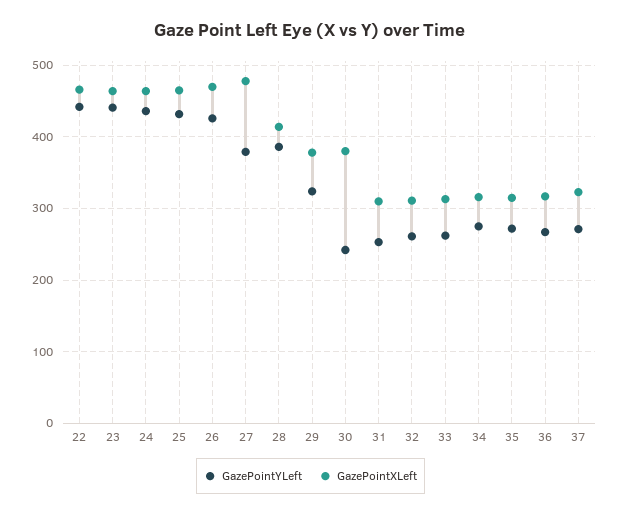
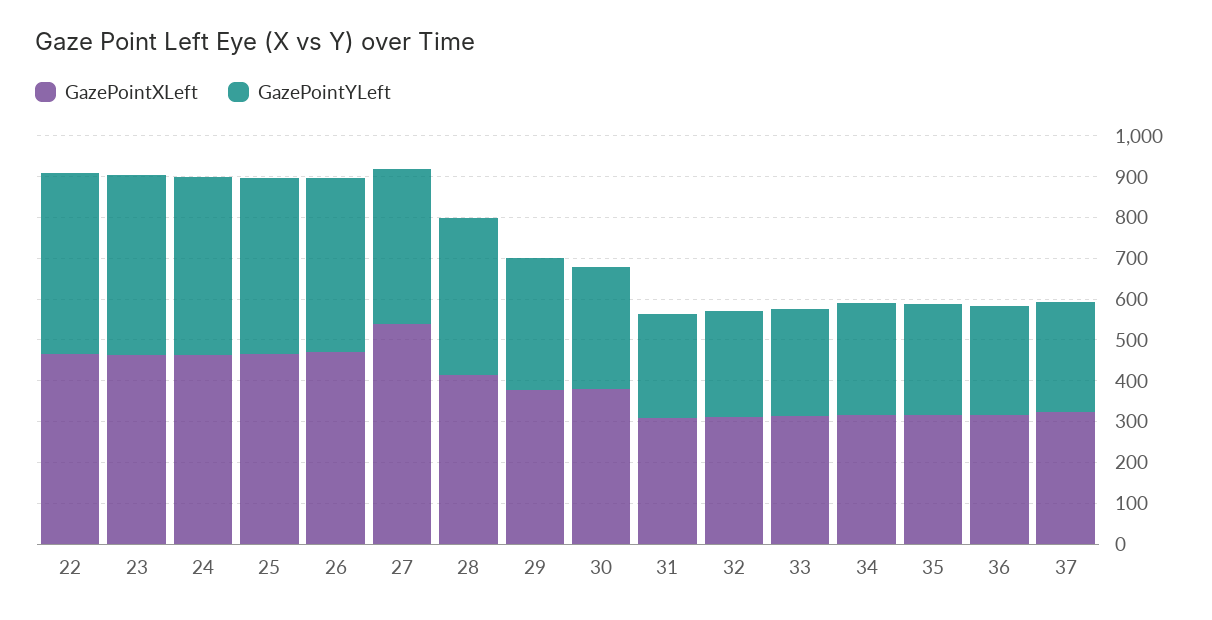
  {
    "GazePointYLeft": {
      "22": 440,
      "23": 440,
      "24": 440,
      "25": 430,
      "26": 430,
      "27": 380,
      "28": 390,
      "29": 320,
-     "30": 240,
+     "30": 300,
      "31": 250,
      "32": 260,
      "33": 260,
      "34": 280,
      "35": 270,
      "36": 270,
      "37": 270
    },
    "GazePointXLeft": {
      "22": 470,
      "23": 460,
      "24": 460,
      "25": 470,
      "26": 470,
-     "27": 480,
+     "27": 540,
      "28": 410,
      "29": 380,
      "30": 380,
      "31": 310,
      "32": 310,
      "33": 310,
      "34": 320,
      "35": 320,
      "36": 320,
      "37": 320
    }
  }

